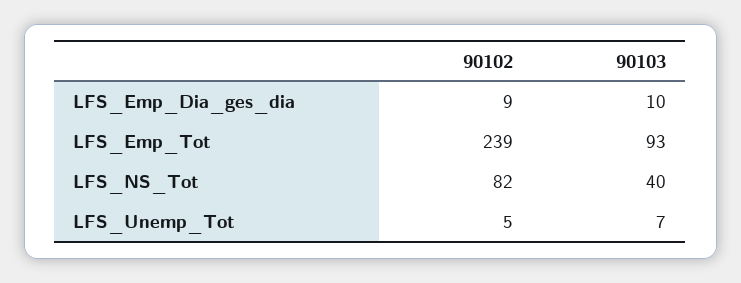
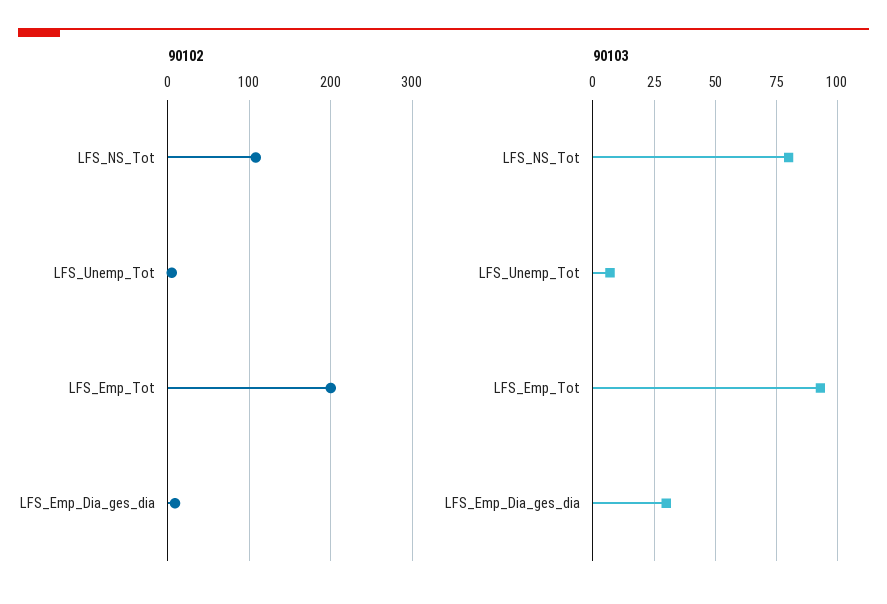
  {
    "90102": {
      "LFS_Emp_Dia_ges_dia": 9,
-     "LFS_Emp_Tot": 239,
+     "LFS_Emp_Tot": 200,
-     "LFS_NS_Tot": 82,
+     "LFS_NS_Tot": 110,
      "LFS_Unemp_Tot": 5
    },
    "90103": {
-     "LFS_Emp_Dia_ges_dia": 10,
+     "LFS_Emp_Dia_ges_dia": 30,
      "LFS_Emp_Tot": 93,
-     "LFS_NS_Tot": 40,
+     "LFS_NS_Tot": 80,
      "LFS_Unemp_Tot": 7
    }
  }

